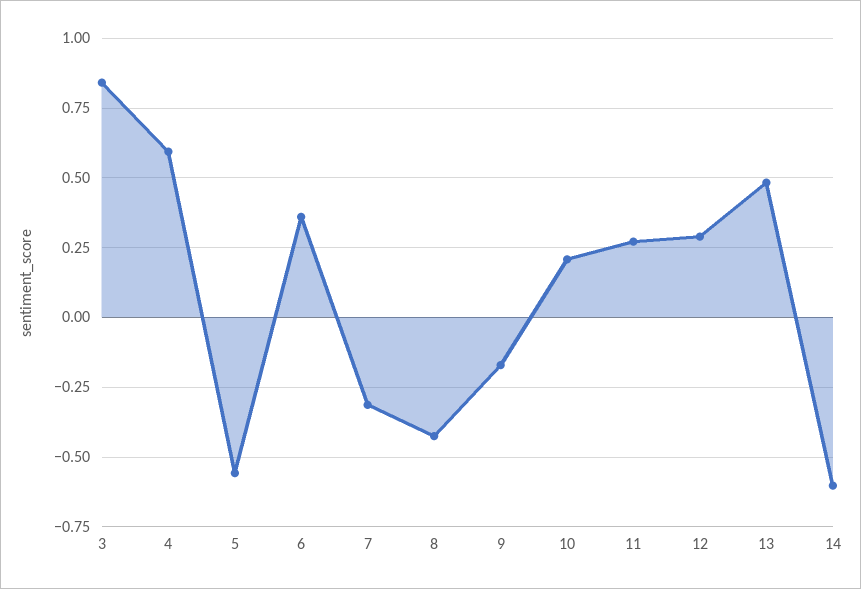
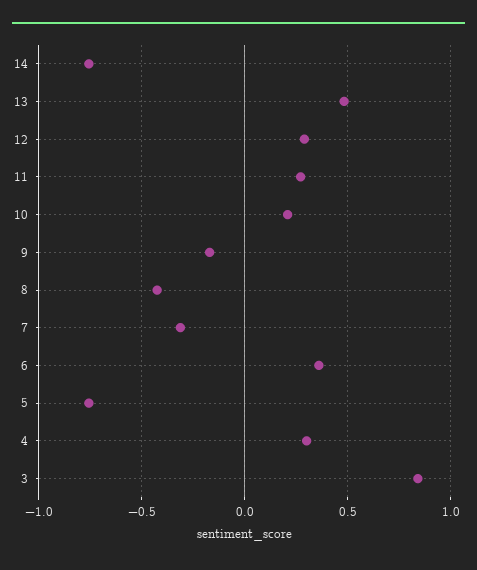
  {
    "3": 0.85,
-   "4": 0.6,
+   "4": 0.3,
-   "5": -0.55,
+   "5": -0.75,
    "6": 0.35,
    "7": -0.325,
    "8": -0.425,
    "9": -0.175,
    "10": 0.2,
    "11": 0.275,
    "12": 0.3,
    "13": 0.475,
-   "14": -0.6
+   "14": -0.75
  }

